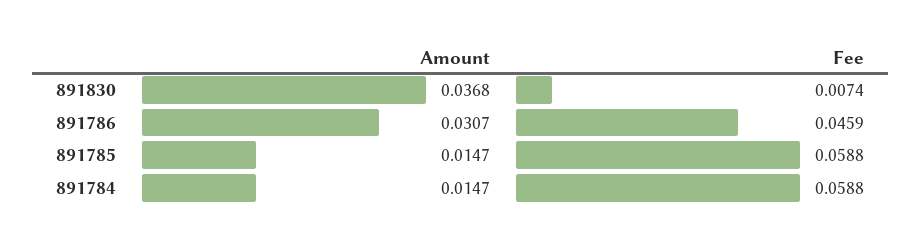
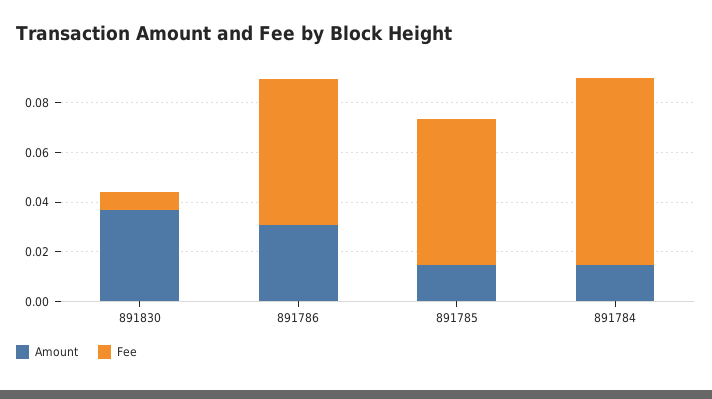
  {
    "Amount": {
      "891830": 0.0368,
      "891786": 0.0307,
      "891785": 0.0147,
      "891784": 0.0147
    },
    "Fee": {
      "891830": 0.0074,
-     "891786": 0.0459,
+     "891786": 0.06,
      "891785": 0.0588,
-     "891784": 0.0588
+     "891784": 0.075
    }
  }

